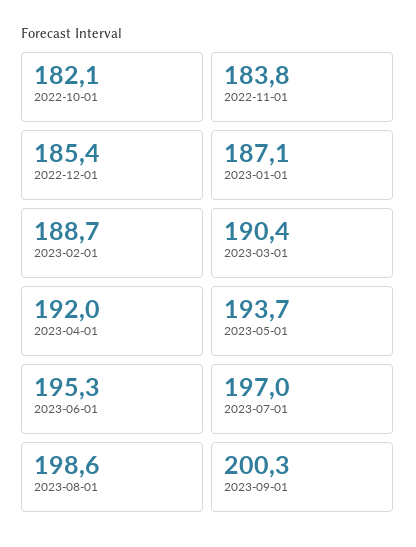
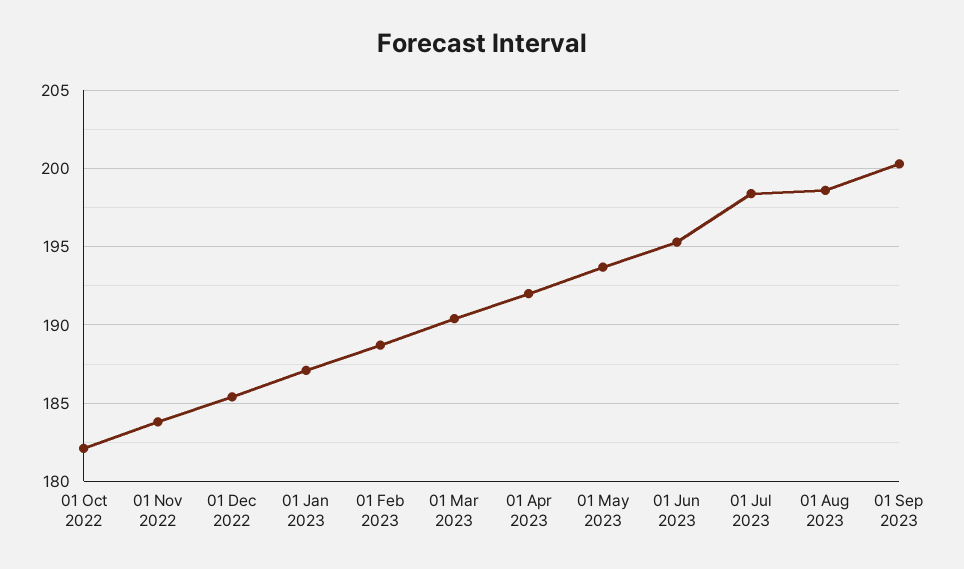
  {
    "2022-10-01": 182.1,
    "2022-11-01": 183.8,
    "2022-12-01": 185.4,
    "2023-01-01": 187.1,
    "2023-02-01": 188.7,
    "2023-03-01": 190.4,
    "2023-04-01": 192,
    "2023-05-01": 193.7,
    "2023-06-01": 195.3,
-   "2023-07-01": 197,
+   "2023-07-01": 198.5,
    "2023-08-01": 198.6,
    "2023-09-01": 200.3
  }

